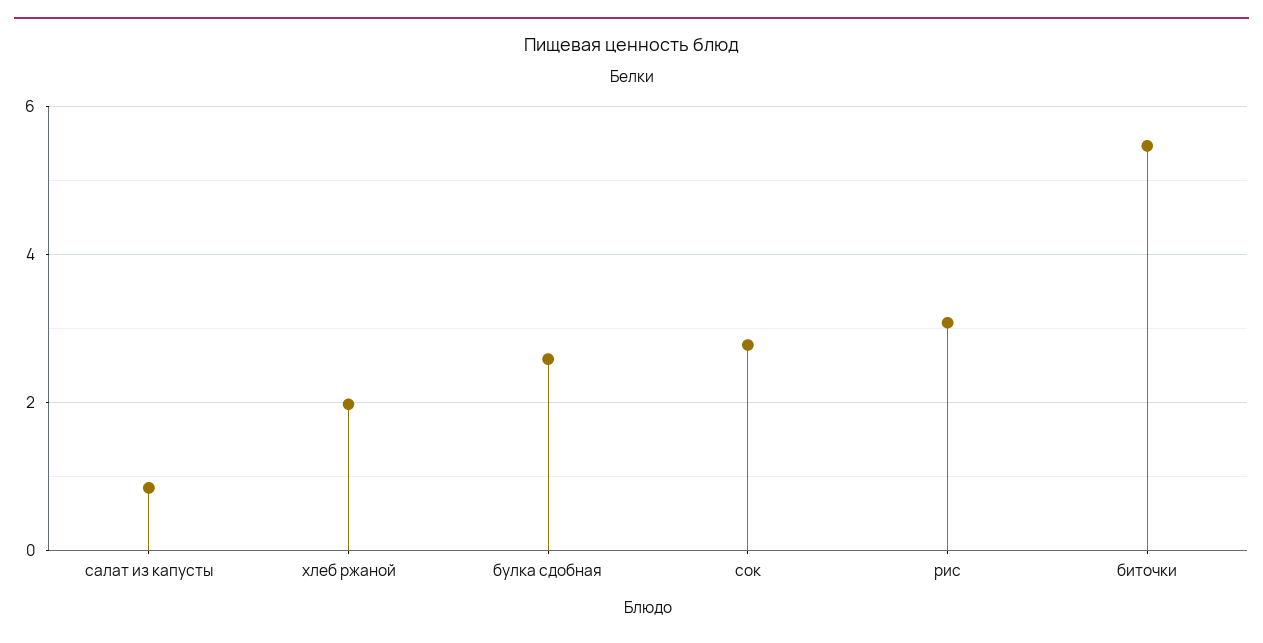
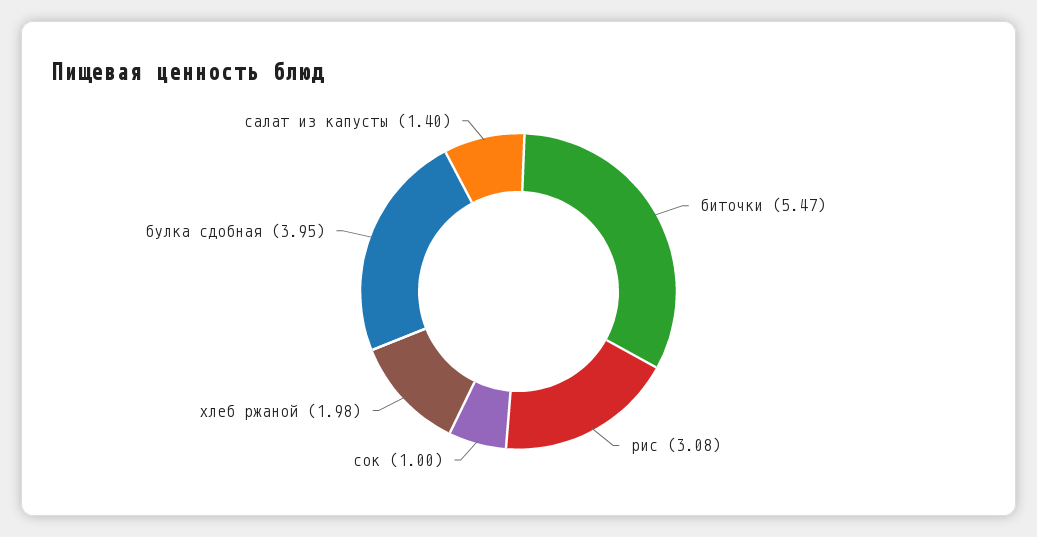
  {
-   "салат из капусты": 0.8,
+   "салат из капусты": 1.4,
    "хлеб ржаной": 1.98,
-   "булка сдобная": 2.6,
+   "булка сдобная": 3.95,
-   "сок": 2.8,
+   "сок": 1,
    "рис": 3.08,
    "биточки": 5.47
  }

